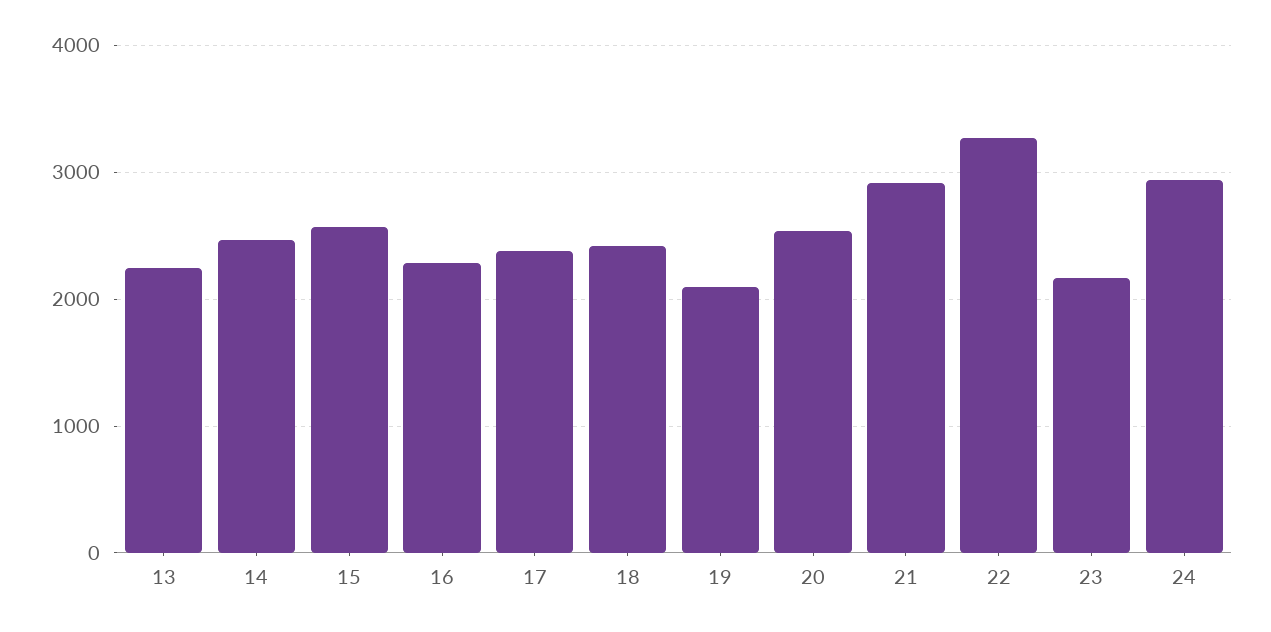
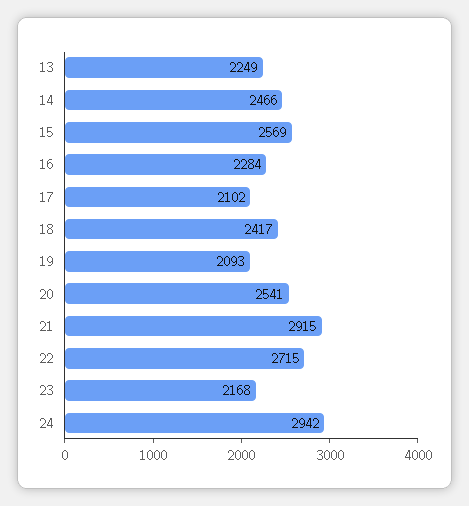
  {
    "13": 2249,
    "14": 2466,
    "15": 2569,
    "16": 2284,
-   "17": 2400,
+   "17": 2102,
    "18": 2417,
    "19": 2093,
    "20": 2541,
    "21": 2915,
-   "22": 3300,
+   "22": 2715,
    "23": 2168,
    "24": 2942
  }

